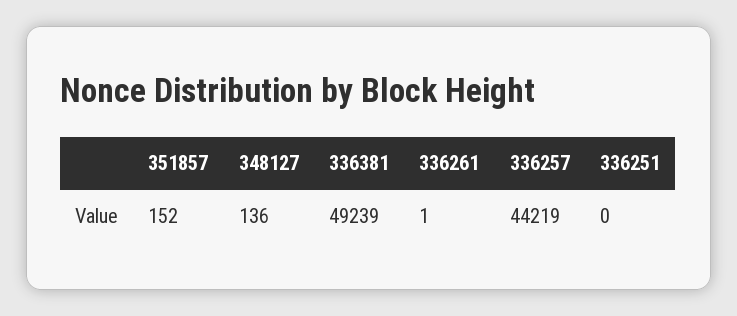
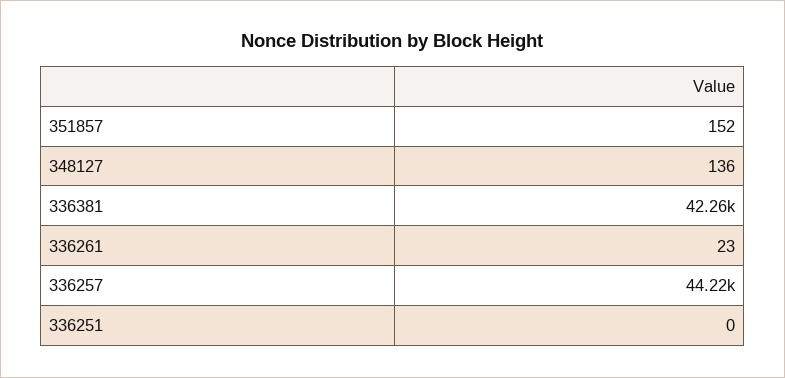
  {
    "351857": 152,
    "348127": 136,
-   "336381": 49239,
+   "336381": 42260,
-   "336261": 1,
+   "336261": 23,
    "336257": 44219,
    "336251": 0
  }

